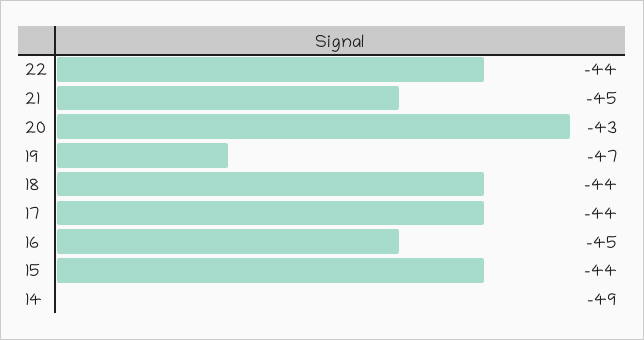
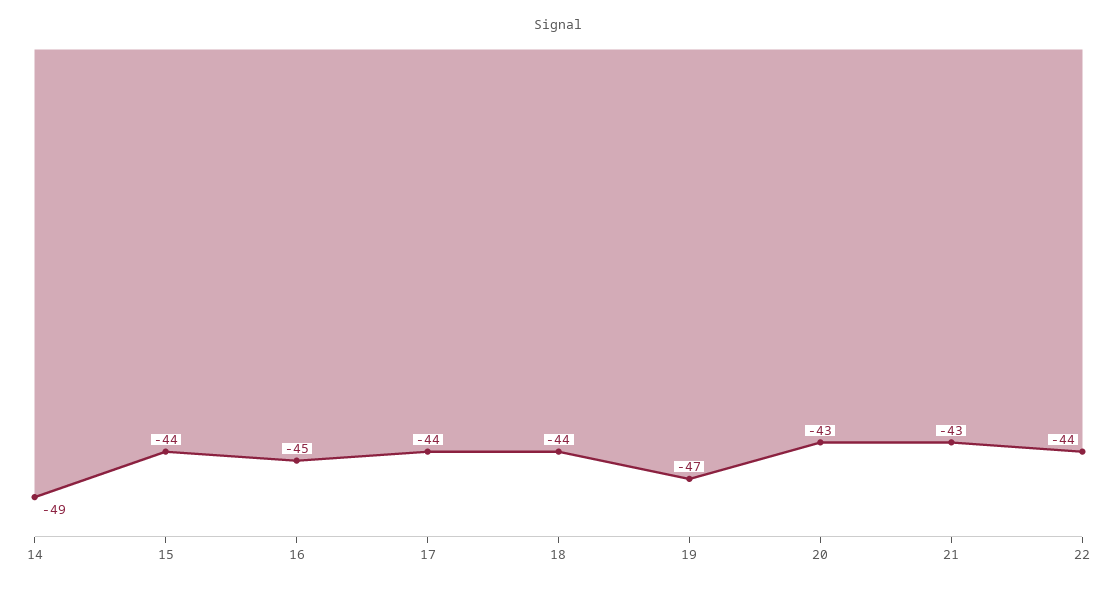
  {
    "22": -44,
-   "21": -45,
+   "21": -43,
    "20": -43,
    "19": -47,
    "18": -44,
    "17": -44,
    "16": -45,
    "15": -44,
    "14": -49
  }

